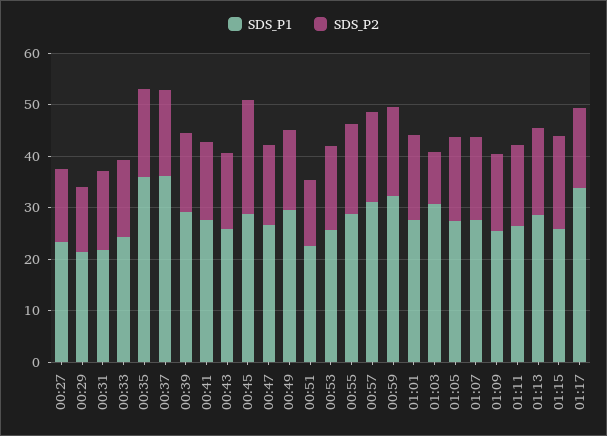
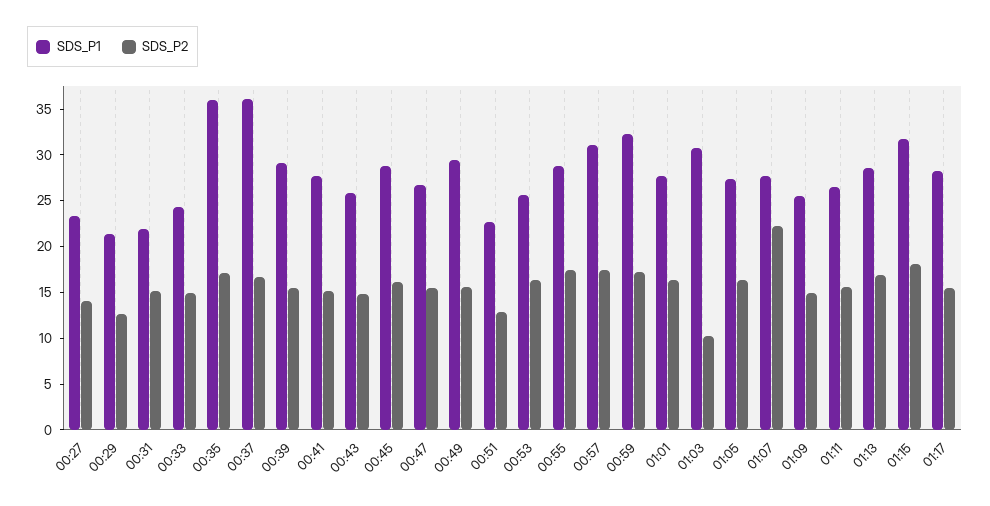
  {
    "SDS_P1": {
      "00:27": 23,
      "00:29": 21,
      "00:31": 22,
      "00:33": 24,
      "00:35": 36,
      "00:37": 36,
      "00:39": 29,
      "00:41": 28,
      "00:43": 26,
      "00:45": 29,
      "00:47": 27,
      "00:49": 30,
      "00:51": 23,
      "00:53": 26,
      "00:55": 29,
      "00:57": 31,
      "00:59": 32,
      "01:01": 28,
      "01:03": 31,
      "01:05": 27,
      "01:07": 28,
      "01:09": 26,
      "01:11": 27,
      "01:13": 29,
-     "01:15": 26,
+     "01:15": 32,
-     "01:17": 34
+     "01:17": 28
    },
    "SDS_P2": {
      "00:27": 14,
      "00:29": 13,
      "00:31": 15,
      "00:33": 15,
      "00:35": 17,
      "00:37": 17,
      "00:39": 15,
      "00:41": 15,
      "00:43": 15,
-     "00:45": 22,
+     "00:45": 16,
      "00:47": 15,
      "00:49": 16,
      "00:51": 13,
      "00:53": 16,
      "00:55": 17,
      "00:57": 17,
      "00:59": 17,
      "01:01": 16,
      "01:03": 10,
      "01:05": 16,
-     "01:07": 16,
+     "01:07": 22,
      "01:09": 15,
      "01:11": 16,
      "01:13": 17,
      "01:15": 18,
      "01:17": 16
    }
  }

